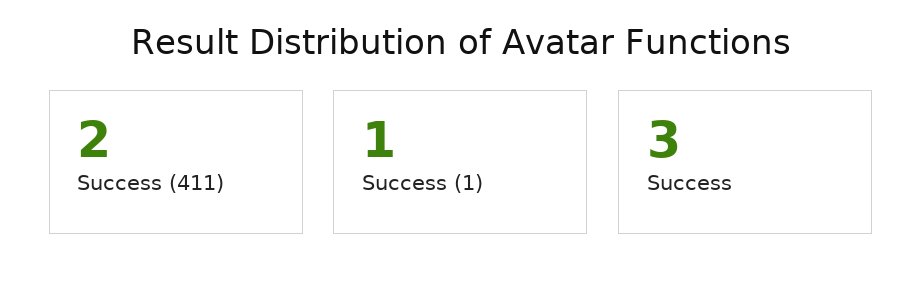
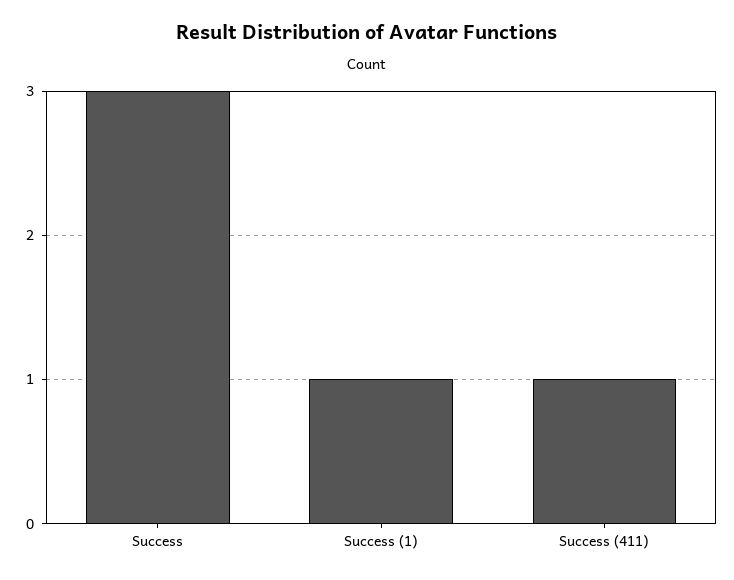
  {
-   "Success (411)": 2,
+   "Success (411)": 1,
    "Success (1)": 1,
    "Success": 3
  }

